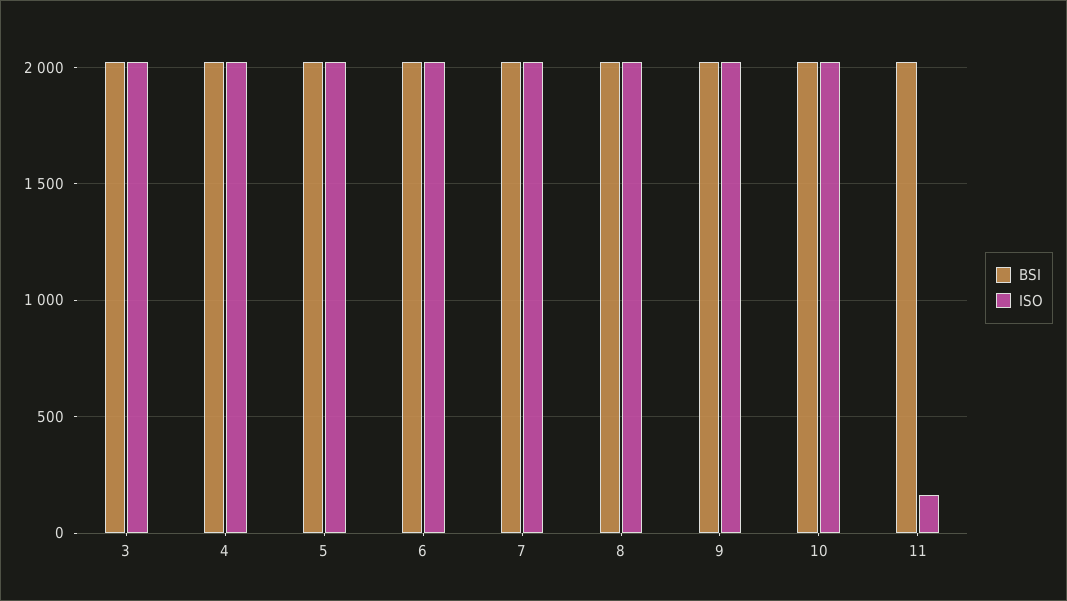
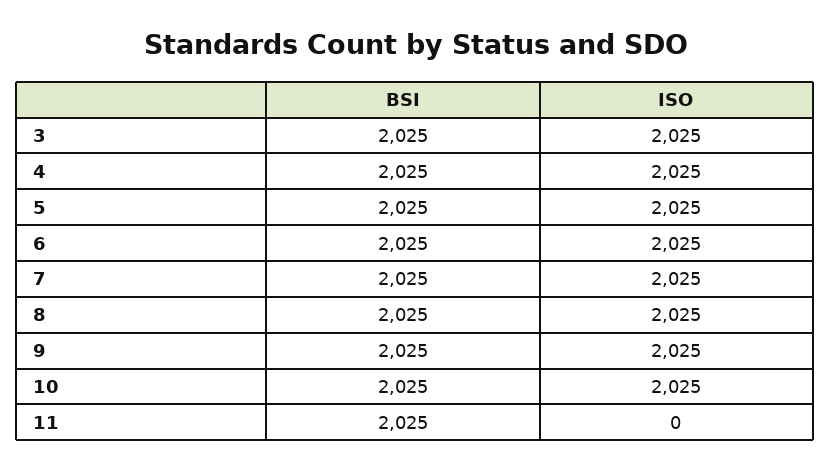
  {
    "BSI": {
      "3": 2025,
      "4": 2025,
      "5": 2025,
      "6": 2025,
      "7": 2025,
      "8": 2025,
      "9": 2025,
      "10": 2025,
      "11": 2025
    },
    "ISO": {
      "3": 2025,
      "4": 2025,
      "5": 2025,
      "6": 2025,
      "7": 2025,
      "8": 2025,
      "9": 2025,
      "10": 2025,
-     "11": 150
+     "11": 0
    }
  }

